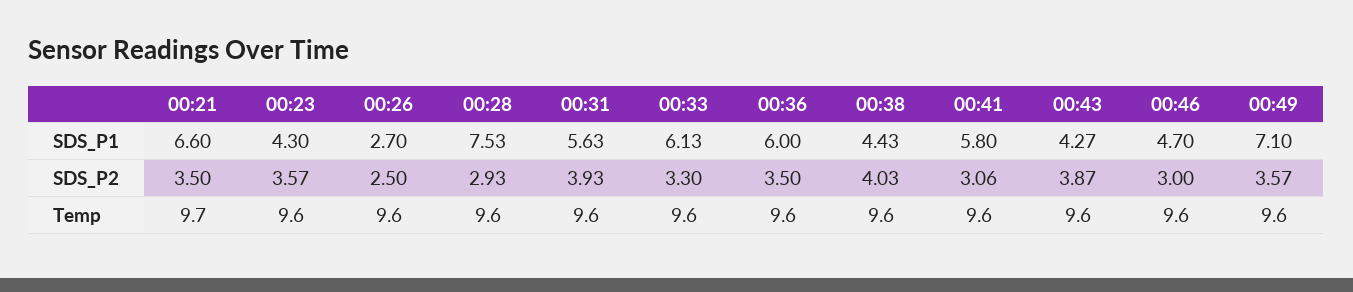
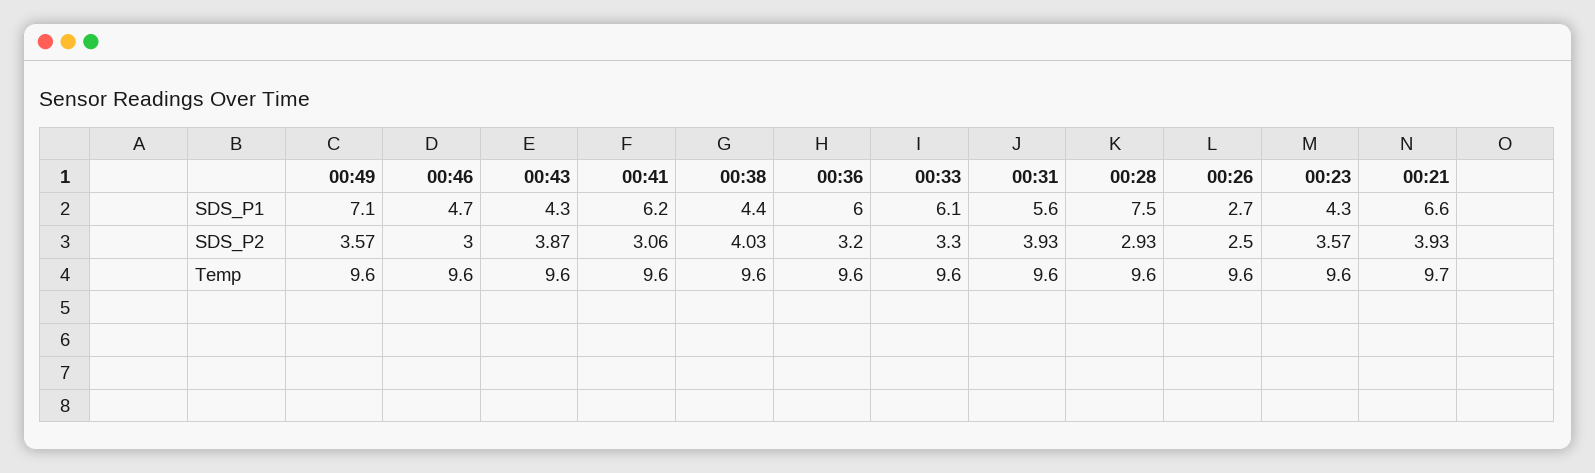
  {
    "00:21": {
      "SDS_P1": 6.6,
-     "SDS_P2": 3.5,
+     "SDS_P2": 3.93,
      "Temp": 9.7
    },
    "00:23": {
      "SDS_P1": 4.3,
      "SDS_P2": 3.57,
      "Temp": 9.6
    },
    "00:26": {
      "SDS_P1": 2.7,
      "SDS_P2": 2.5,
      "Temp": 9.6
    },
    "00:28": {
      "SDS_P1": 7.53,
      "SDS_P2": 2.93,
      "Temp": 9.6
    },
    "00:31": {
      "SDS_P1": 5.63,
      "SDS_P2": 3.93,
      "Temp": 9.6
    },
    "00:33": {
      "SDS_P1": 6.13,
      "SDS_P2": 3.3,
      "Temp": 9.6
    },
    "00:36": {
      "SDS_P1": 6,
-     "SDS_P2": 3.5,
+     "SDS_P2": 3.2,
      "Temp": 9.6
    },
    "00:38": {
      "SDS_P1": 4.43,
      "SDS_P2": 4.03,
      "Temp": 9.6
    },
    "00:41": {
-     "SDS_P1": 5.8,
+     "SDS_P1": 6.2,
      "SDS_P2": 3.06,
      "Temp": 9.6
    },
    "00:43": {
      "SDS_P1": 4.27,
      "SDS_P2": 3.87,
      "Temp": 9.6
    },
    "00:46": {
      "SDS_P1": 4.7,
      "SDS_P2": 3,
      "Temp": 9.6
    },
    "00:49": {
      "SDS_P1": 7.1,
      "SDS_P2": 3.57,
      "Temp": 9.6
    }
  }

